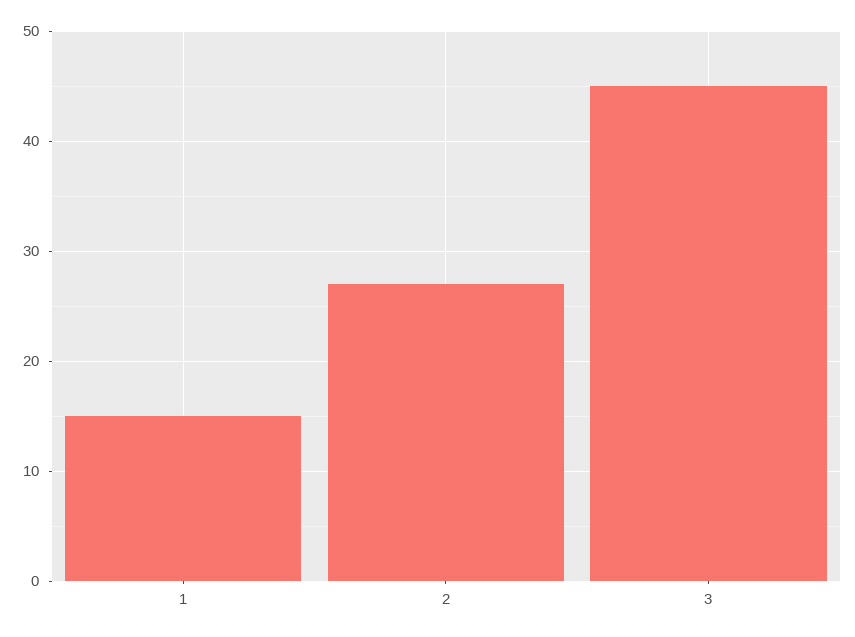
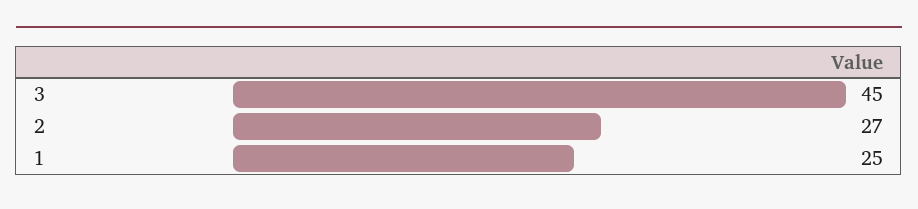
  {
-   "1": 15,
+   "1": 25,
    "2": 27,
    "3": 45
  }

